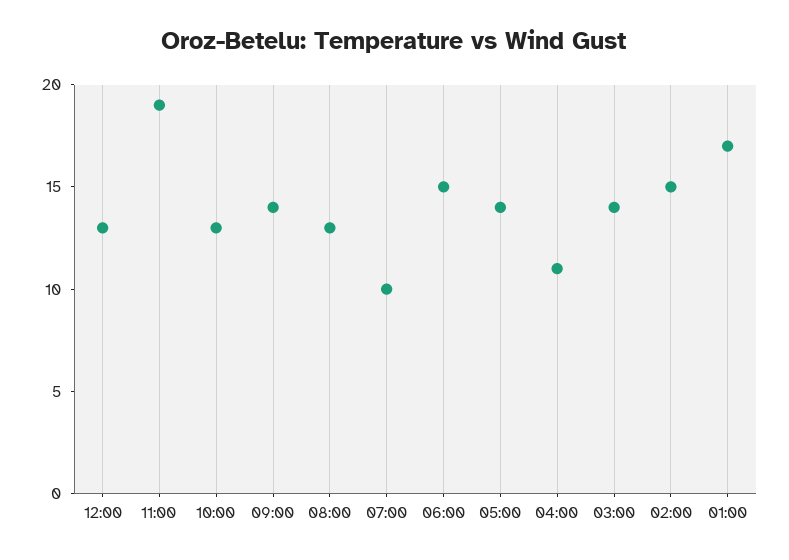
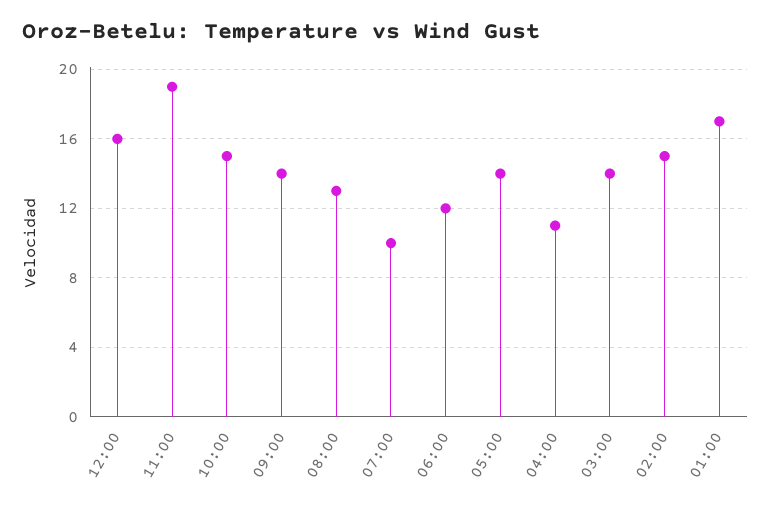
  {
-   "12:00": 13,
+   "12:00": 16,
    "11:00": 19,
-   "10:00": 13,
+   "10:00": 15,
    "09:00": 14,
    "08:00": 13,
    "07:00": 10,
-   "06:00": 15,
+   "06:00": 12,
    "05:00": 14,
    "04:00": 11,
    "03:00": 14,
    "02:00": 15,
    "01:00": 17
  }

